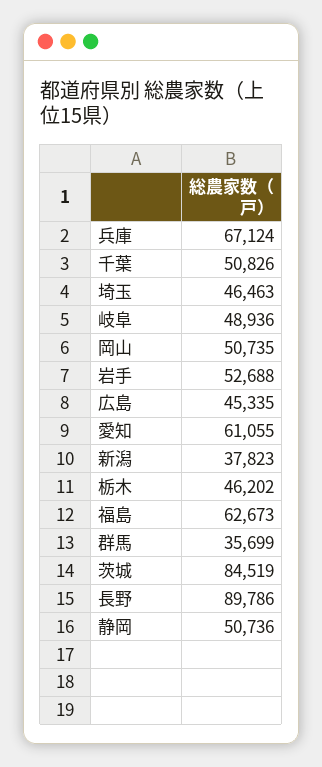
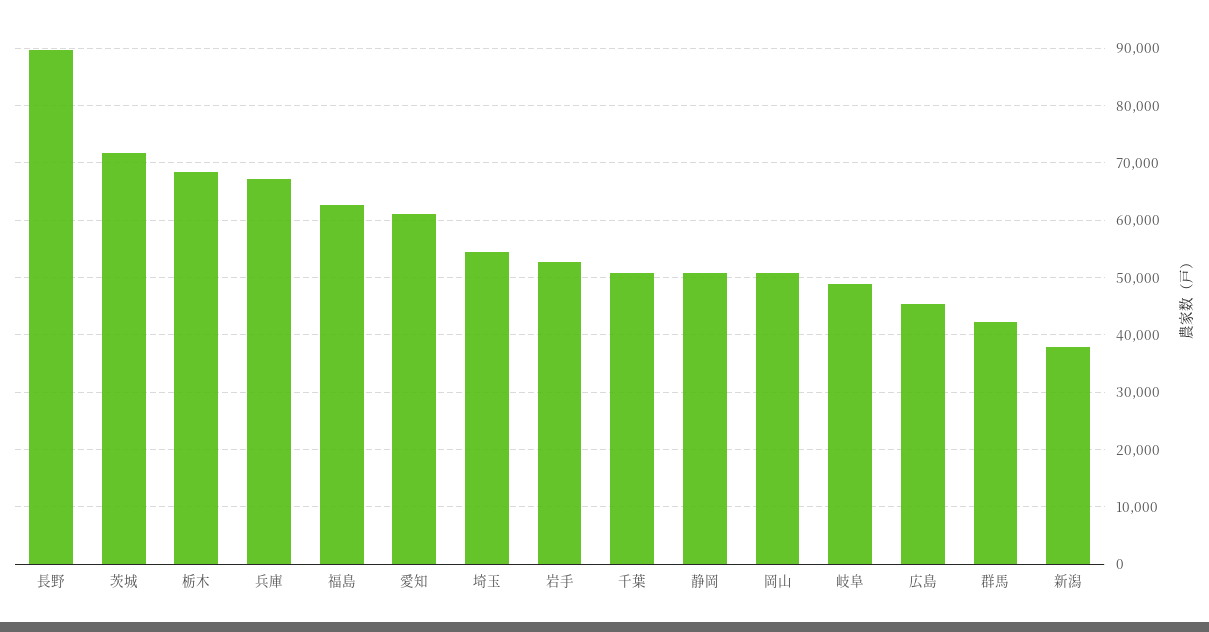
  {
    "兵庫": 67124,
    "千葉": 50826,
-   "埼玉": 46463,
+   "埼玉": 54000,
    "岐阜": 48936,
    "岡山": 50735,
    "岩手": 52688,
    "広島": 45335,
    "愛知": 61055,
    "新潟": 37823,
-   "栃木": 46202,
+   "栃木": 68000,
    "福島": 62673,
-   "群馬": 35699,
+   "群馬": 42000,
-   "茨城": 84519,
+   "茨城": 72000,
    "長野": 89786,
    "静岡": 50736
  }

